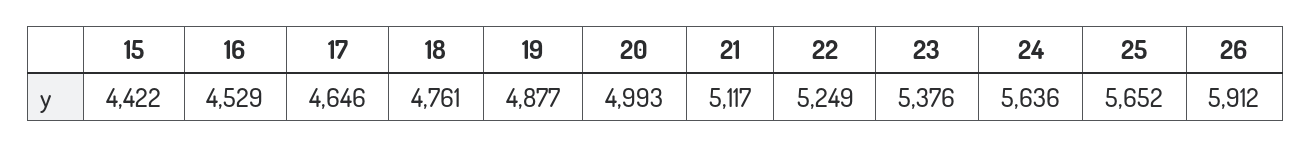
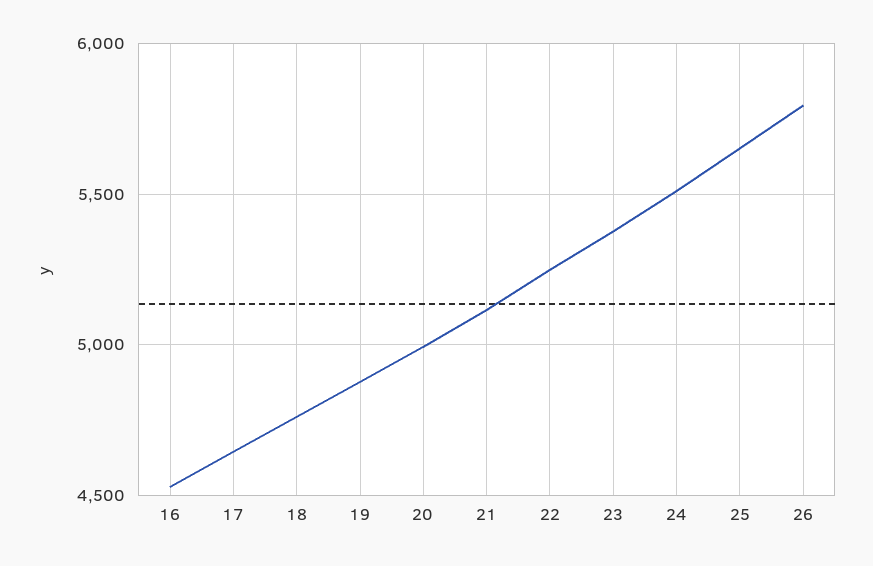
  {
-   "15": 4422,
    "16": 4529,
    "17": 4646,
    "18": 4761,
    "19": 4877,
    "20": 4993,
    "21": 5117,
    "22": 5249,
    "23": 5376,
-   "24": 5636,
+   "24": 5500,
    "25": 5652,
-   "26": 5912
+   "26": 5800
  }

